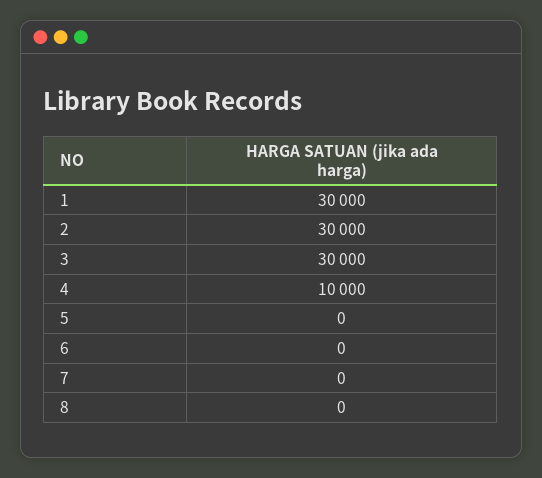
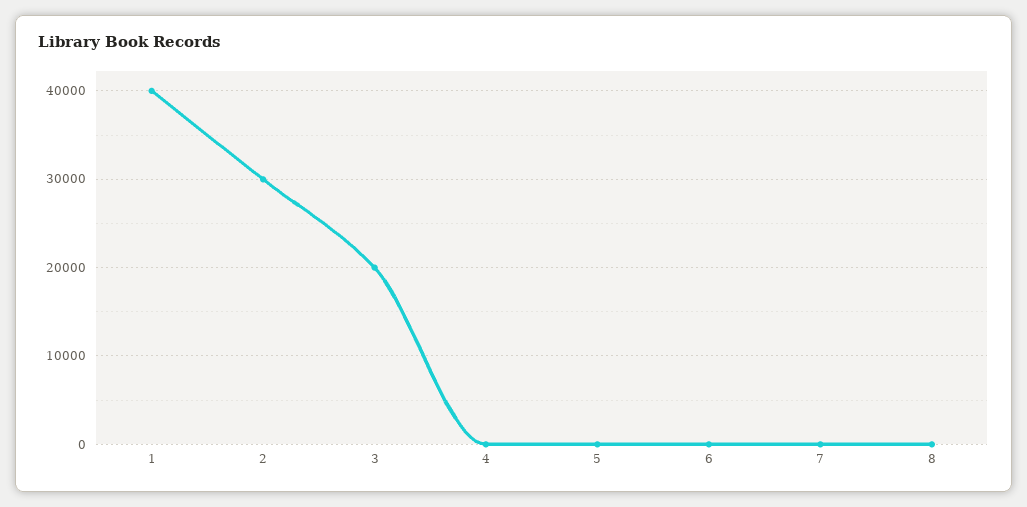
  {
-   "1": 30000,
+   "1": 40000,
    "2": 30000,
-   "3": 30000,
+   "3": 20000,
-   "4": 10000,
+   "4": 0,
    "5": 0,
    "6": 0,
    "7": 0,
    "8": 0
  }

